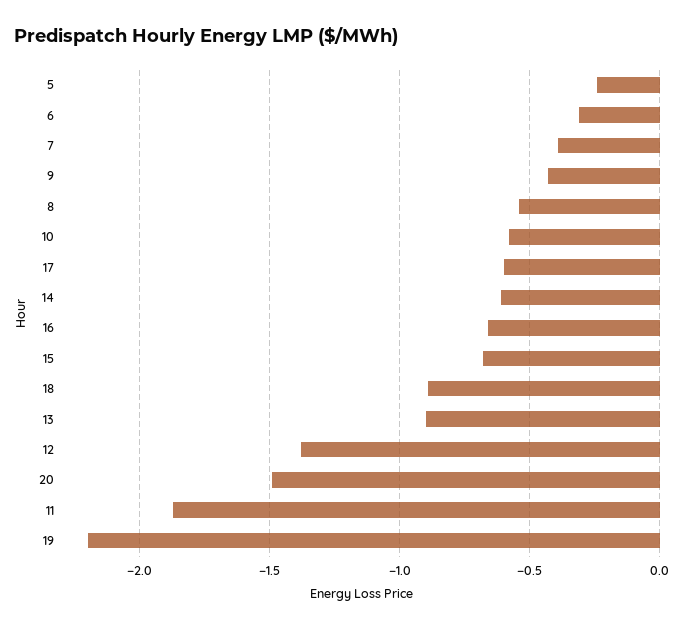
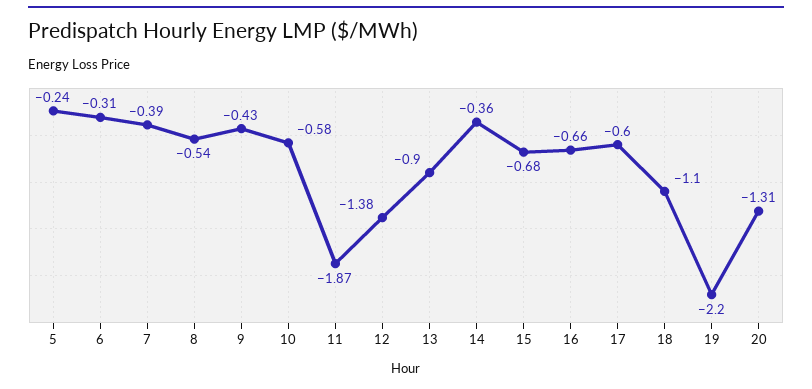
  {
    "5": -0.24,
    "6": -0.31,
    "7": -0.39,
    "9": -0.43,
    "8": -0.54,
    "10": -0.58,
    "17": -0.6,
-   "14": -0.6,
+   "14": -0.36,
    "16": -0.66,
    "15": -0.68,
-   "18": -0.9,
+   "18": -1.1,
    "13": -0.9,
    "12": -1.38,
-   "20": -1.5,
+   "20": -1.31,
    "11": -1.87,
    "19": -2.2
  }

